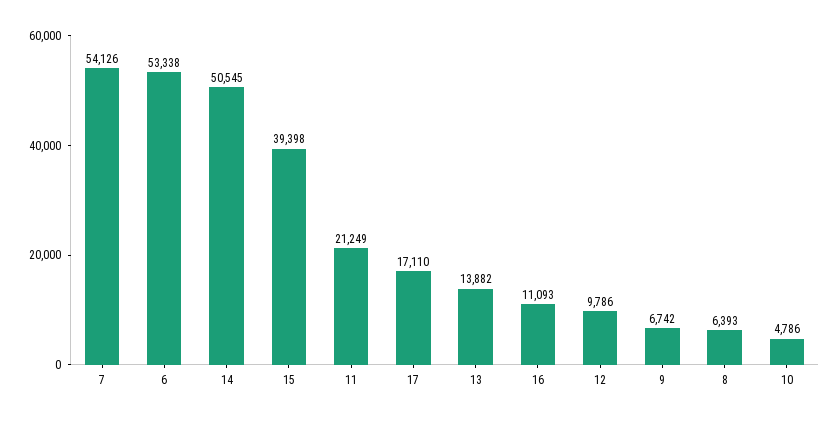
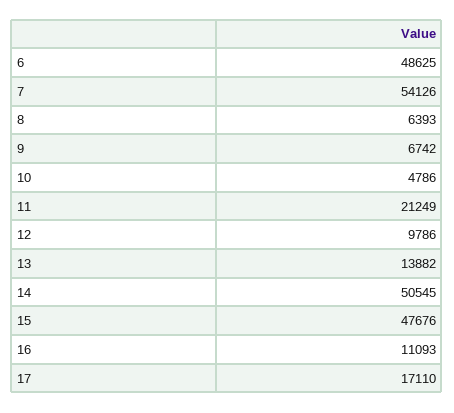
  {
    "7": 54126,
-   "6": 53338,
+   "6": 48625,
    "14": 50545,
-   "15": 39398,
+   "15": 47676,
    "11": 21249,
    "17": 17110,
    "13": 13882,
    "16": 11093,
    "12": 9786,
    "9": 6742,
    "8": 6393,
    "10": 4786
  }

